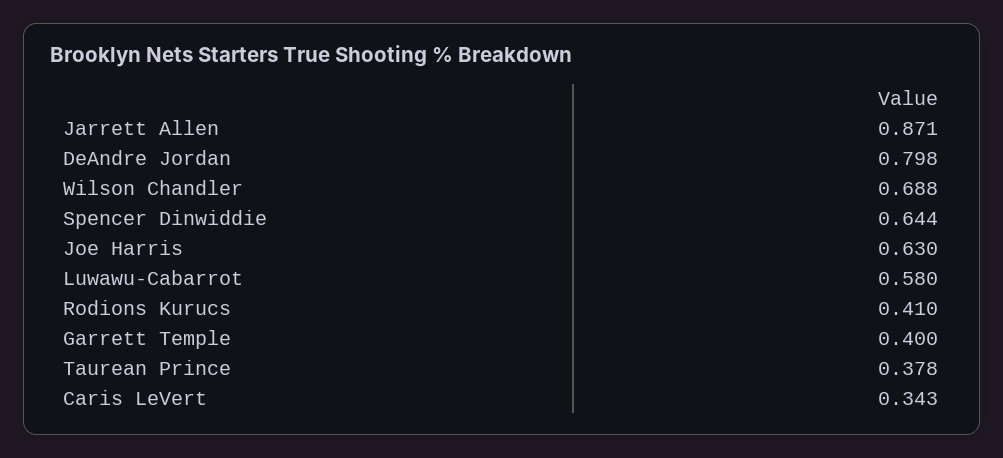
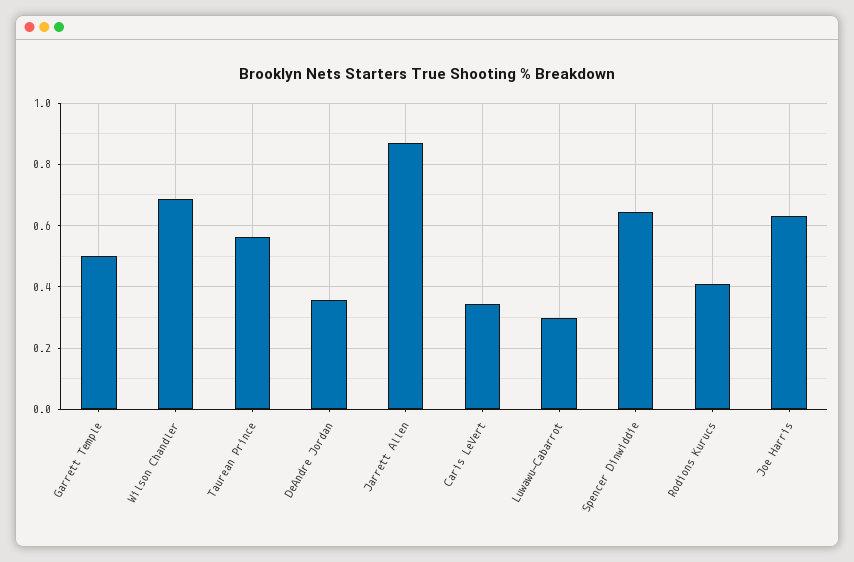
  {
    "Jarrett Allen": 0.871,
-   "DeAndre Jordan": 0.798,
+   "DeAndre Jordan": 0.36,
    "Wilson Chandler": 0.688,
    "Spencer Dinwiddie": 0.644,
    "Joe Harris": 0.63,
-   "Luwawu-Cabarrot": 0.58,
+   "Luwawu-Cabarrot": 0.3,
    "Rodions Kurucs": 0.41,
-   "Garrett Temple": 0.4,
+   "Garrett Temple": 0.5,
-   "Taurean Prince": 0.378,
+   "Taurean Prince": 0.56,
    "Caris LeVert": 0.343
  }

